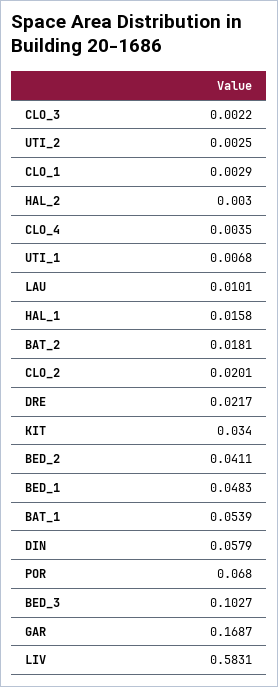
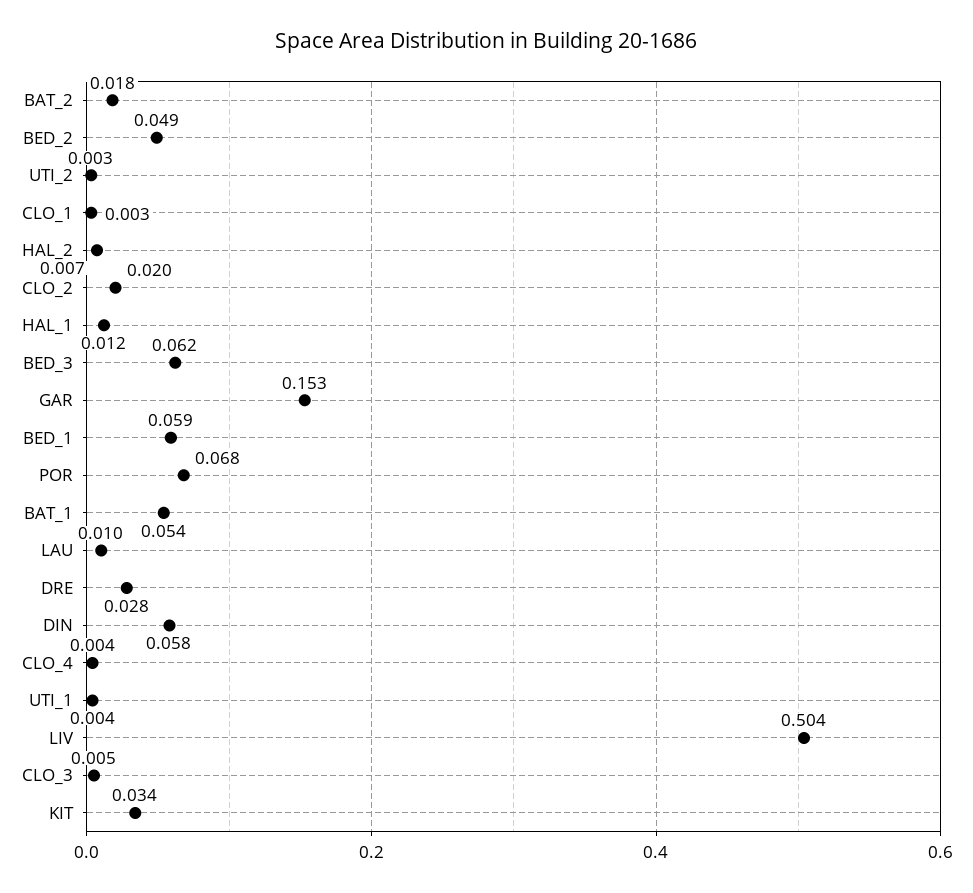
  {
-   "CLO_3": 0.0022,
+   "CLO_3": 0.005,
    "UTI_2": 0.0025,
    "CLO_1": 0.0029,
-   "HAL_2": 0.003,
+   "HAL_2": 0.007,
    "CLO_4": 0.0035,
-   "UTI_1": 0.0068,
+   "UTI_1": 0.004,
    "LAU": 0.0101,
-   "HAL_1": 0.0158,
+   "HAL_1": 0.012,
    "BAT_2": 0.0181,
    "CLO_2": 0.0201,
-   "DRE": 0.0217,
+   "DRE": 0.028,
    "KIT": 0.034,
-   "BED_2": 0.0411,
+   "BED_2": 0.049,
-   "BED_1": 0.0483,
+   "BED_1": 0.059,
    "BAT_1": 0.0539,
    "DIN": 0.0579,
    "POR": 0.068,
-   "BED_3": 0.1027,
+   "BED_3": 0.062,
-   "GAR": 0.1687,
+   "GAR": 0.153,
-   "LIV": 0.5831
+   "LIV": 0.504
  }

